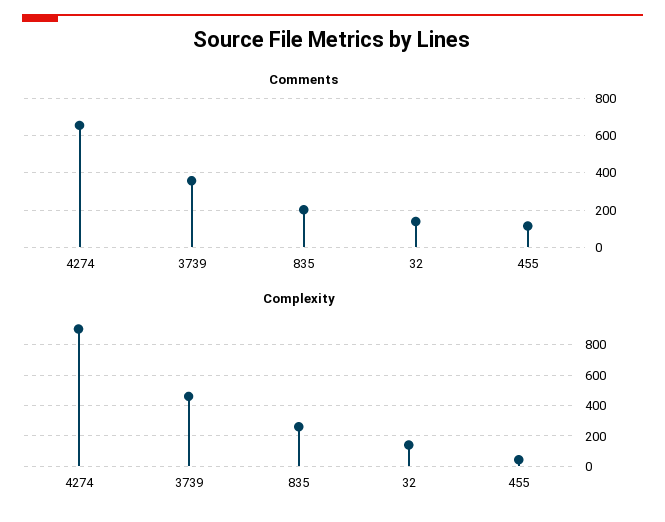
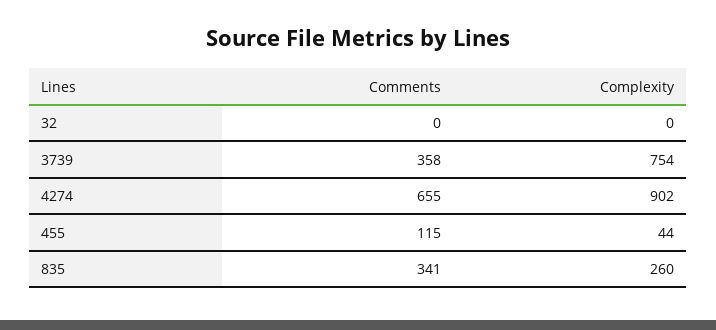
  {
    "Comments": {
      "4274": 655,
      "3739": 358,
-     "835": 200,
+     "835": 341,
-     "32": 150,
+     "32": 0,
      "455": 115
    },
    "Complexity": {
      "4274": 902,
-     "3739": 450,
+     "3739": 754,
      "835": 260,
-     "32": 150,
+     "32": 0,
      "455": 44
    }
  }

